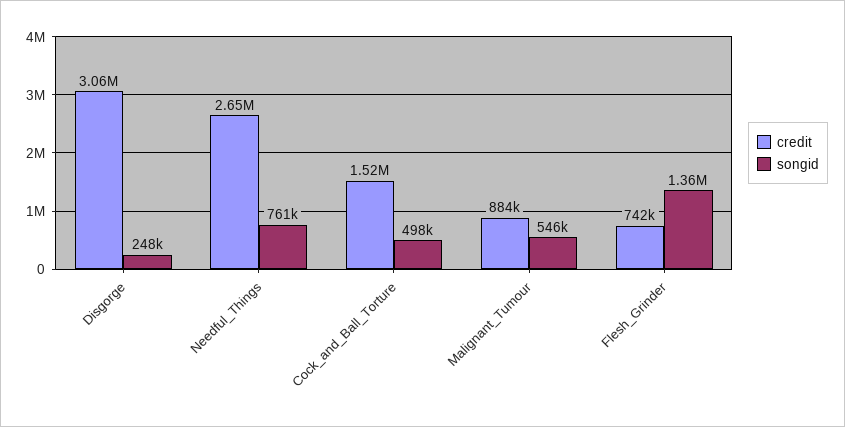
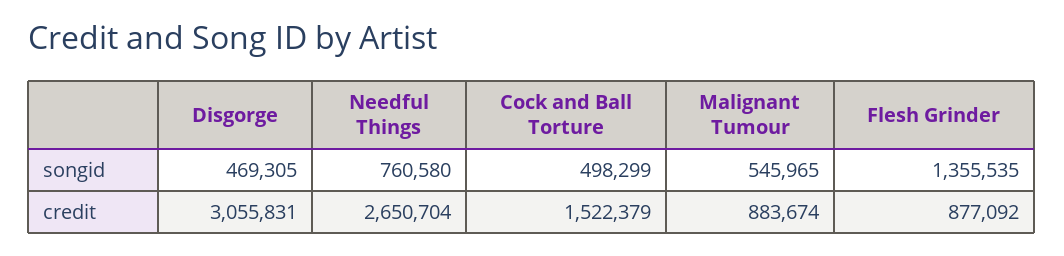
  {
    "credit": {
      "Disgorge": 3055831,
      "Needful_Things": 2650704,
      "Cock_and_Ball_Torture": 1522379,
      "Malignant_Tumour": 883674,
-     "Flesh_Grinder": 742000
+     "Flesh_Grinder": 877092
    },
    "songid": {
-     "Disgorge": 248000,
+     "Disgorge": 469305,
      "Needful_Things": 760580,
      "Cock_and_Ball_Torture": 498299,
      "Malignant_Tumour": 545965,
      "Flesh_Grinder": 1355535
    }
  }

